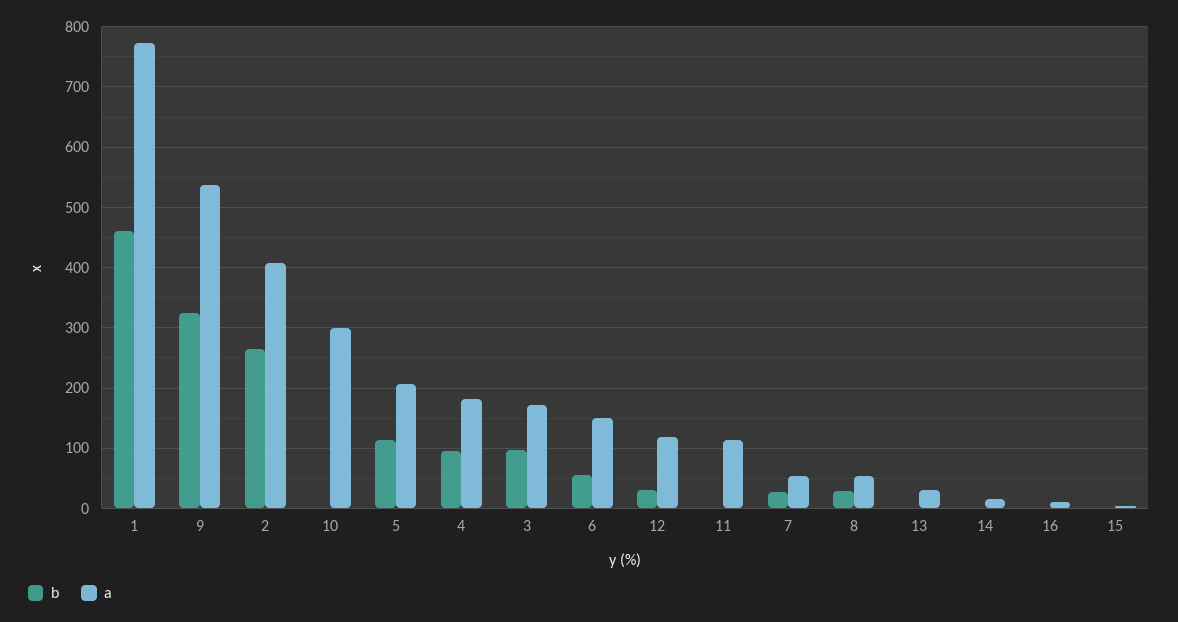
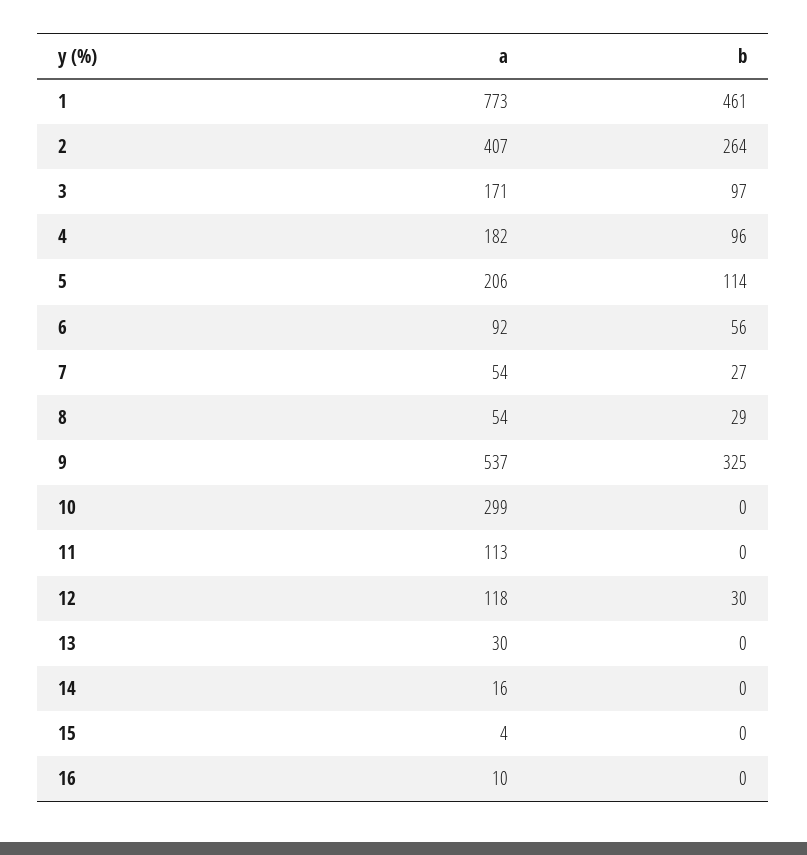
  {
    "b": {
      "1": 461,
      "9": 325,
      "2": 264,
      "10": 0,
      "5": 114,
      "4": 96,
      "3": 97,
      "6": 56,
      "12": 30,
      "11": 0,
      "7": 27,
      "8": 29,
      "13": 0,
      "14": 0,
      "16": 0,
      "15": 0
    },
    "a": {
      "1": 773,
      "9": 537,
      "2": 407,
      "10": 299,
      "5": 206,
      "4": 182,
      "3": 171,
-     "6": 150,
+     "6": 92,
      "12": 118,
      "11": 113,
      "7": 54,
      "8": 54,
      "13": 30,
      "14": 16,
      "16": 10,
      "15": 4
    }
  }

